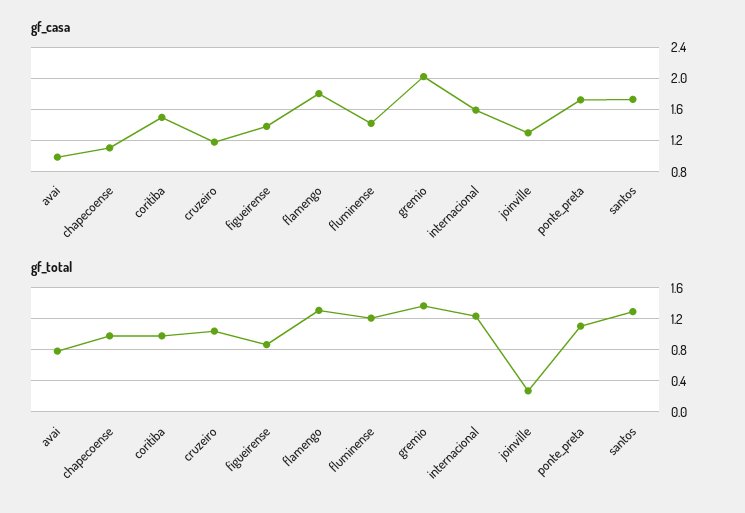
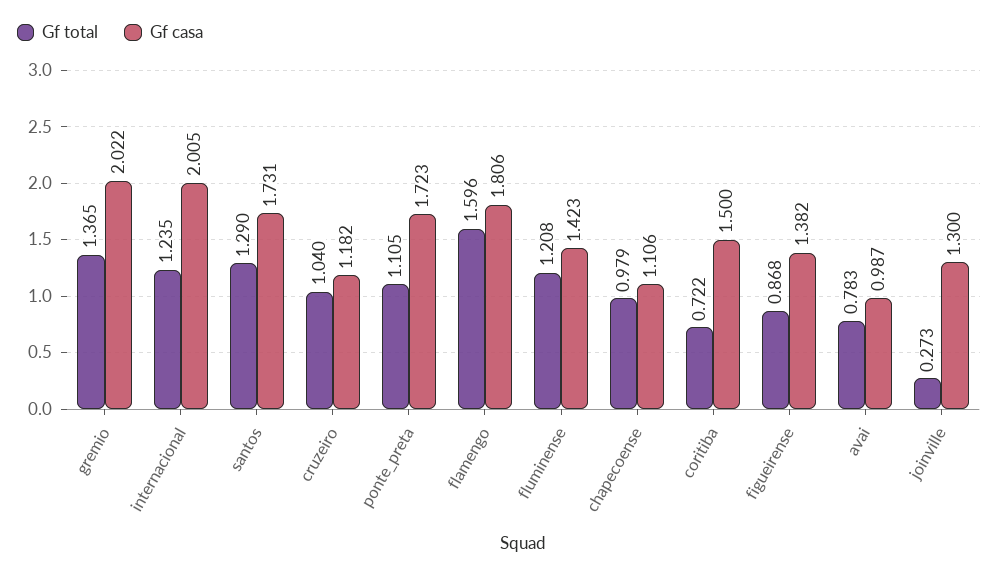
  {
    "gf_casa": {
      "avai": 0.987,
      "chapecoense": 1.106,
      "coritiba": 1.5,
      "cruzeiro": 1.182,
      "figueirense": 1.382,
      "flamengo": 1.806,
      "fluminense": 1.423,
      "gremio": 2.022,
-     "internacional": 1.6,
+     "internacional": 2.005,
      "joinville": 1.3,
      "ponte_preta": 1.723,
      "santos": 1.731
    },
    "gf_total": {
      "avai": 0.783,
      "chapecoense": 0.979,
-     "coritiba": 1,
+     "coritiba": 0.722,
      "cruzeiro": 1.04,
      "figueirense": 0.868,
-     "flamengo": 1.3,
+     "flamengo": 1.596,
      "fluminense": 1.208,
      "gremio": 1.365,
      "internacional": 1.235,
      "joinville": 0.273,
      "ponte_preta": 1.105,
      "santos": 1.29
    }
  }

